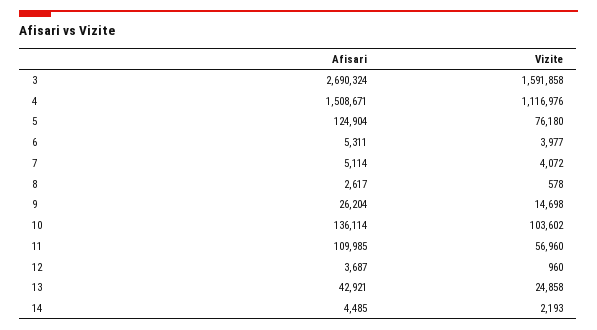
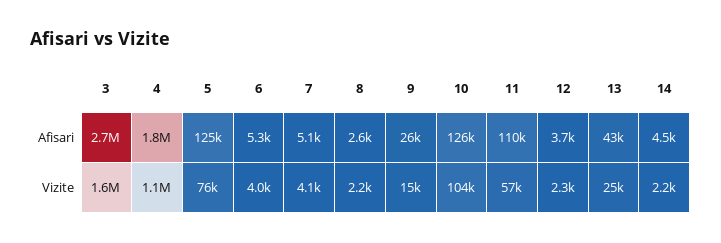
  {
    "Afisari": {
      "3": 2690324,
-     "4": 1508671,
+     "4": 1800000,
      "5": 124904,
      "6": 5311,
      "7": 5114,
      "8": 2617,
      "9": 26204,
-     "10": 136114,
+     "10": 126000,
      "11": 109985,
      "12": 3687,
      "13": 42921,
      "14": 4485
    },
    "Vizite": {
      "3": 1591858,
      "4": 1116976,
      "5": 76180,
      "6": 3977,
      "7": 4072,
-     "8": 578,
+     "8": 2200,
      "9": 14698,
      "10": 103602,
      "11": 56960,
-     "12": 960,
+     "12": 2300,
      "13": 24858,
      "14": 2193
    }
  }

